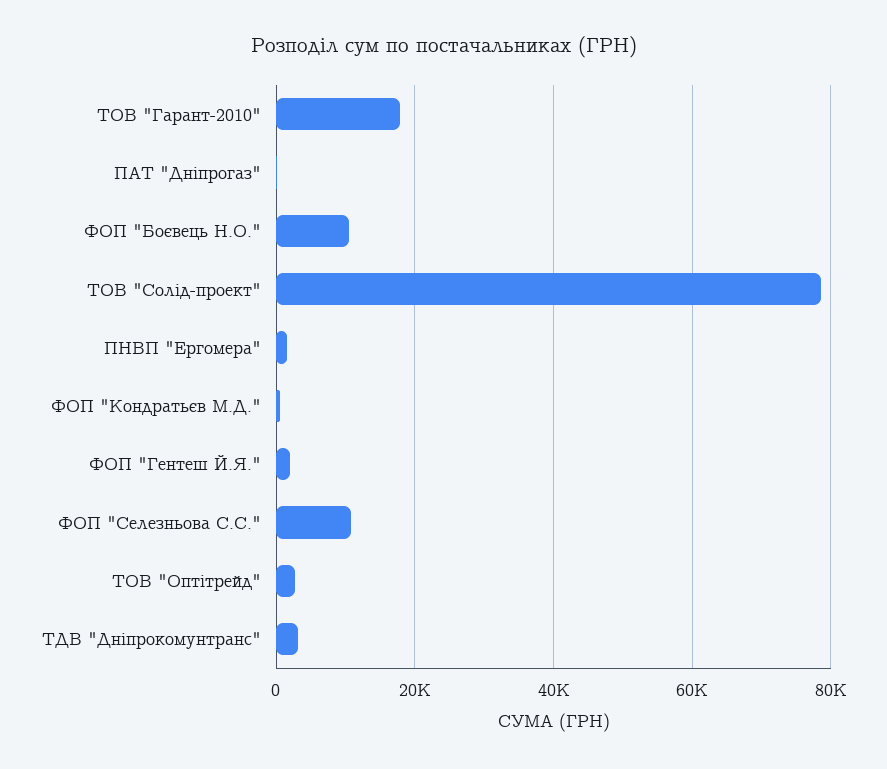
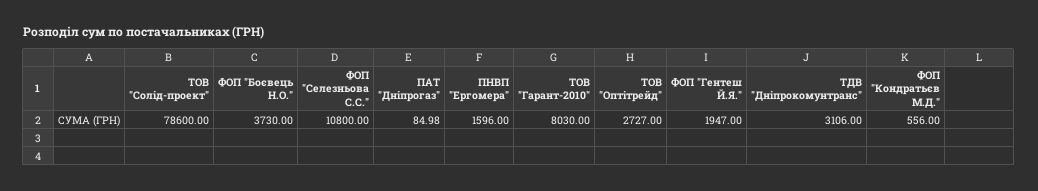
  {
-   "ТОВ \"Гарант-2010\"": 18000,
+   "ТОВ \"Гарант-2010\"": 8030,
    "ПАТ \"Дніпрогаз\"": 84.98,
-   "ФОП \"Боєвець Н.О.\"": 10000,
+   "ФОП \"Боєвець Н.О.\"": 3730,
    "ТОВ \"Солід-проект\"": 78600,
    "ПНВП \"Ергомера\"": 1596,
    "ФОП \"Кондратьєв М.Д.\"": 556,
    "ФОП \"Гентеш Й.Я.\"": 1947,
    "ФОП \"Селезньова С.С.\"": 10800,
    "ТОВ \"Оптітрейд\"": 2727,
    "ТДВ \"Дніпрокомунтранс\"": 3106
  }

